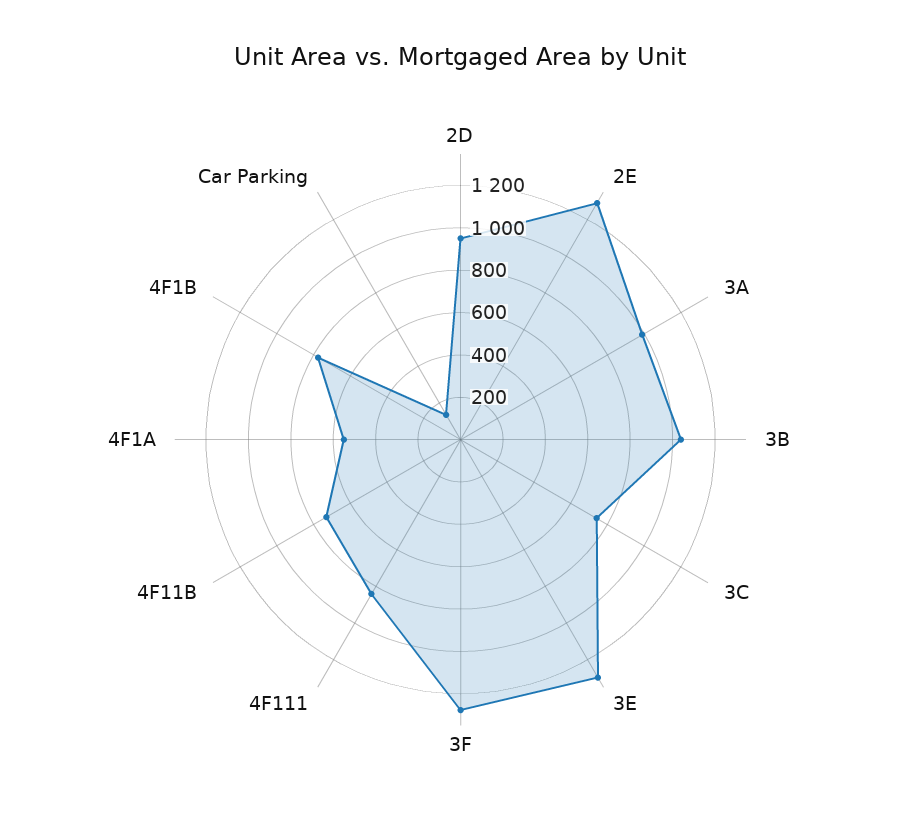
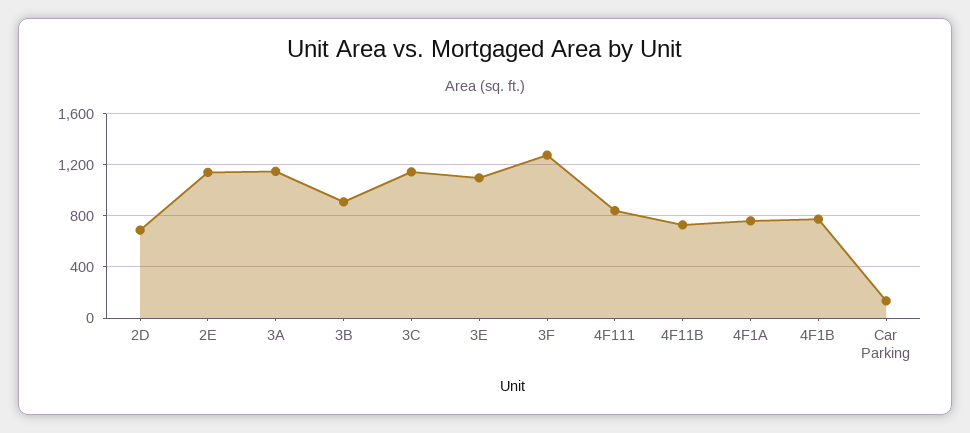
  {
-   "2D": 950,
+   "2D": 700,
-   "2E": 1300,
+   "2E": 1150,
-   "3A": 1000,
+   "3A": 1150,
-   "3B": 1050,
+   "3B": 900,
-   "3C": 750,
+   "3C": 1150,
-   "3E": 1300,
+   "3E": 1100,
    "3F": 1300,
    "4F111": 850,
    "4F11B": 750,
-   "4F1A": 550,
+   "4F1A": 750,
    "4F1B": 800,
    "Car Parking": 150
  }

